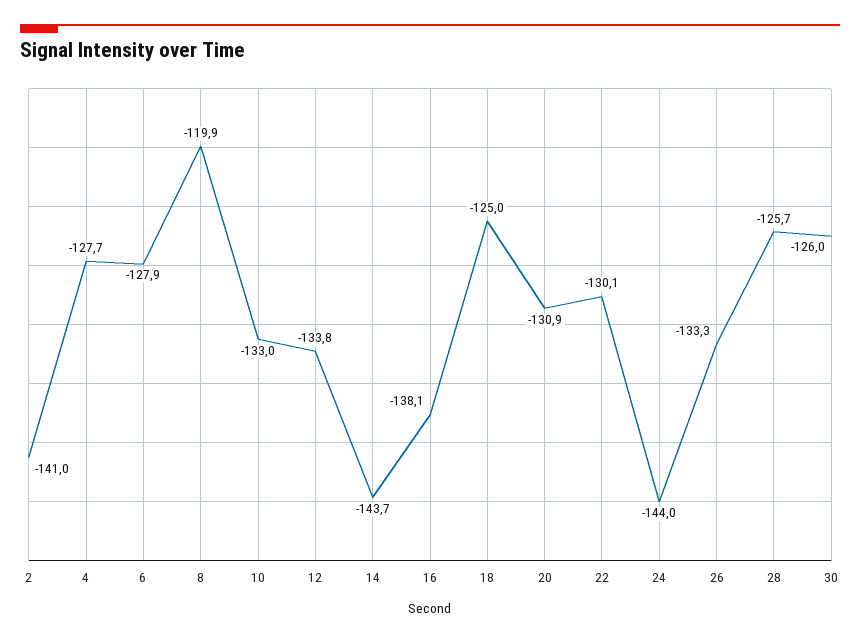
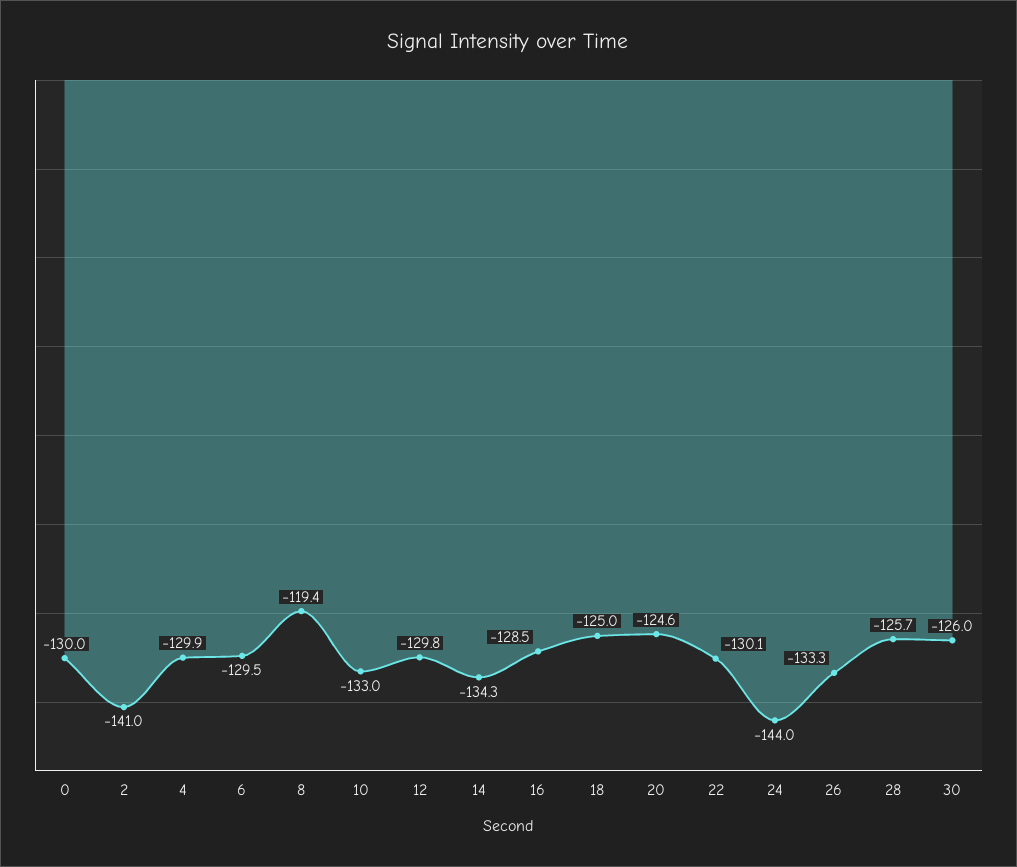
  {
    "2": -141,
-   "4": -127.7,
+   "4": -129.9,
-   "6": -127.9,
+   "6": -129.5,
-   "8": -119.9,
+   "8": -119.4,
    "10": -133,
-   "12": -133.8,
+   "12": -129.8,
-   "14": -143.7,
+   "14": -134.3,
-   "16": -138.1,
+   "16": -128.5,
    "18": -125,
-   "20": -130.9,
+   "20": -124.6,
    "22": -130.1,
    "24": -144,
    "26": -133.3,
    "28": -125.7,
-   "30": -126
+   "30": -126,
+   "0": -130
  }

